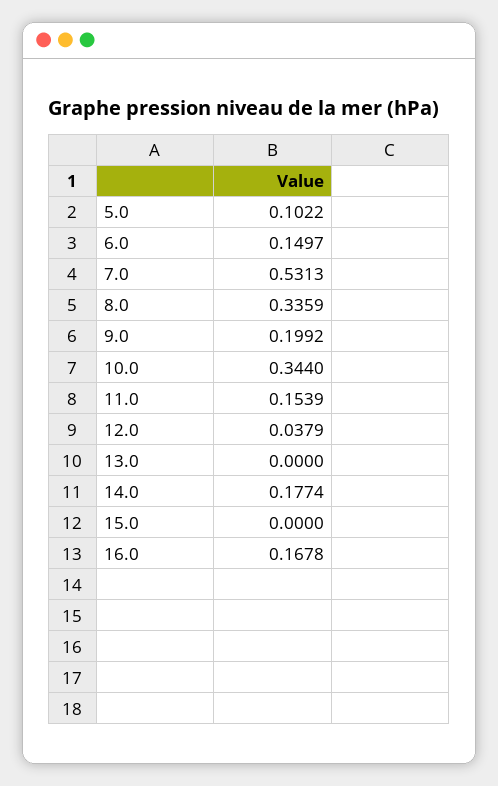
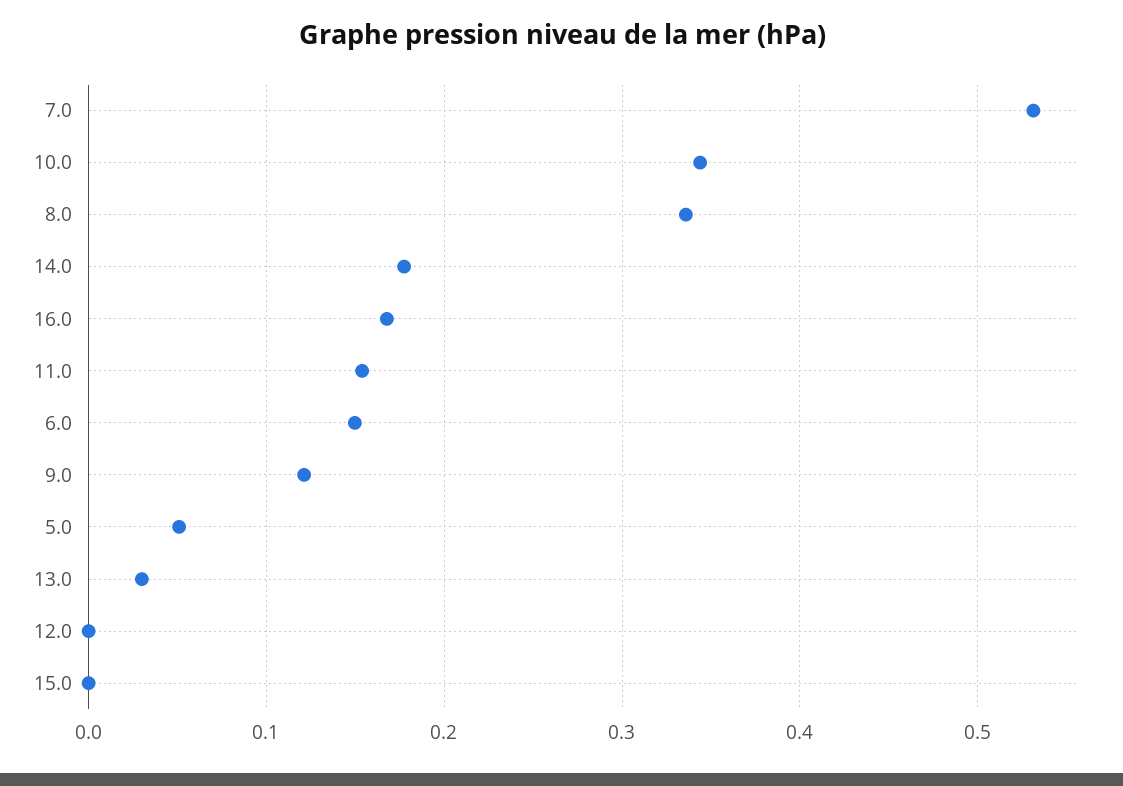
  {
-   "5.0": 0.1022,
+   "5.0": 0.05,
    "6.0": 0.1497,
    "7.0": 0.5313,
    "8.0": 0.3359,
-   "9.0": 0.1992,
+   "9.0": 0.12,
    "10.0": 0.344,
    "11.0": 0.1539,
-   "12.0": 0.0379,
+   "12.0": 0,
-   "13.0": 0,
+   "13.0": 0.03,
    "14.0": 0.1774,
    "15.0": 0,
    "16.0": 0.1678
  }

